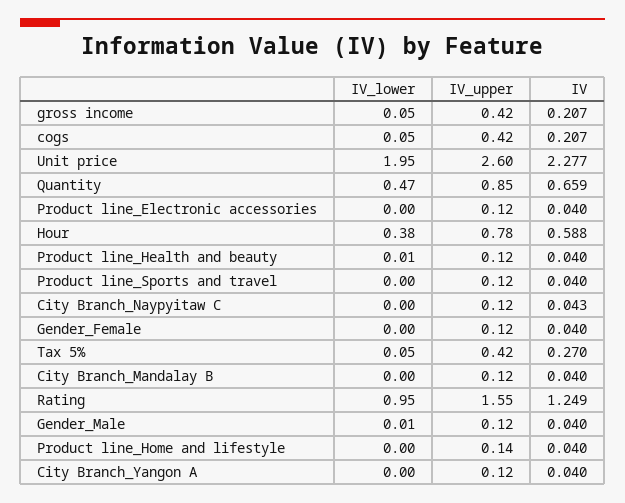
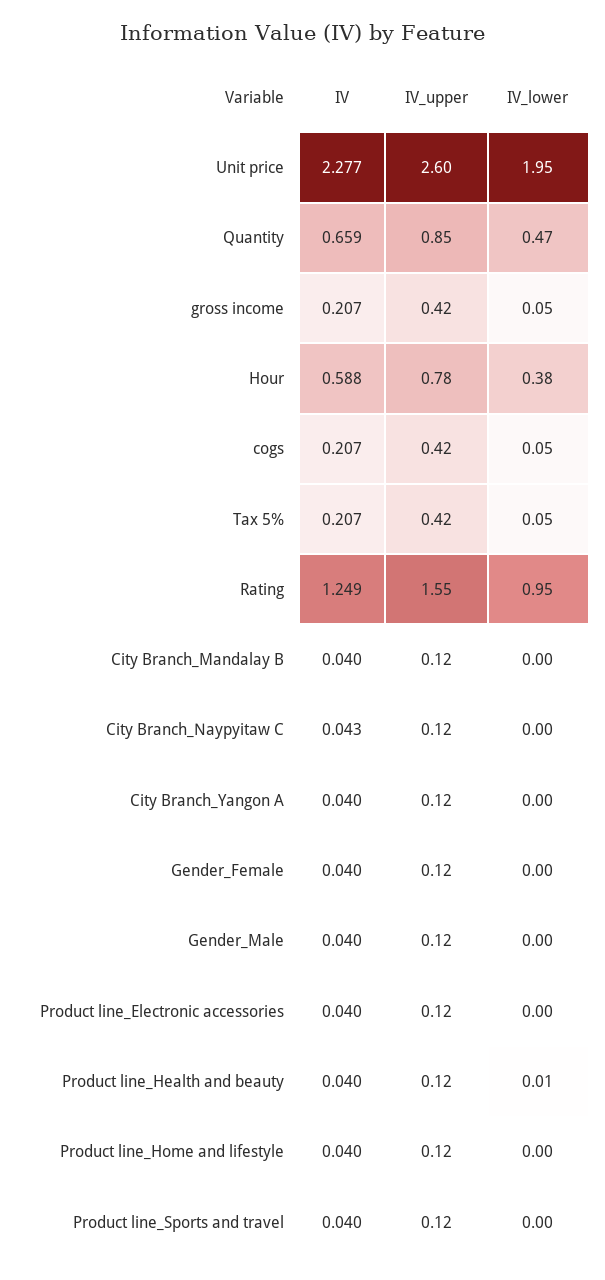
  {
    "IV_lower": {
      "gross income": 0.05,
      "cogs": 0.05,
      "Unit price": 1.95,
      "Quantity": 0.47,
      "Product line_Electronic accessories": 0,
      "Hour": 0.38,
      "Product line_Health and beauty": 0.01,
      "Product line_Sports and travel": 0,
      "City Branch_Naypyitaw C": 0,
      "Gender_Female": 0,
      "Tax 5%": 0.05,
      "City Branch_Mandalay B": 0,
      "Rating": 0.95,
-     "Gender_Male": 0.01,
+     "Gender_Male": 0,
      "Product line_Home and lifestyle": 0,
      "City Branch_Yangon A": 0
    },
    "IV_upper": {
      "gross income": 0.42,
      "cogs": 0.42,
      "Unit price": 2.6,
      "Quantity": 0.85,
      "Product line_Electronic accessories": 0.12,
      "Hour": 0.78,
      "Product line_Health and beauty": 0.12,
      "Product line_Sports and travel": 0.12,
      "City Branch_Naypyitaw C": 0.12,
      "Gender_Female": 0.12,
      "Tax 5%": 0.42,
      "City Branch_Mandalay B": 0.12,
      "Rating": 1.55,
      "Gender_Male": 0.12,
-     "Product line_Home and lifestyle": 0.14,
+     "Product line_Home and lifestyle": 0.12,
      "City Branch_Yangon A": 0.12
    },
    "IV": {
      "gross income": 0.207,
      "cogs": 0.207,
      "Unit price": 2.277,
      "Quantity": 0.659,
      "Product line_Electronic accessories": 0.04,
      "Hour": 0.588,
      "Product line_Health and beauty": 0.04,
      "Product line_Sports and travel": 0.04,
      "City Branch_Naypyitaw C": 0.043,
      "Gender_Female": 0.04,
-     "Tax 5%": 0.27,
+     "Tax 5%": 0.207,
      "City Branch_Mandalay B": 0.04,
      "Rating": 1.249,
      "Gender_Male": 0.04,
      "Product line_Home and lifestyle": 0.04,
      "City Branch_Yangon A": 0.04
    }
  }

